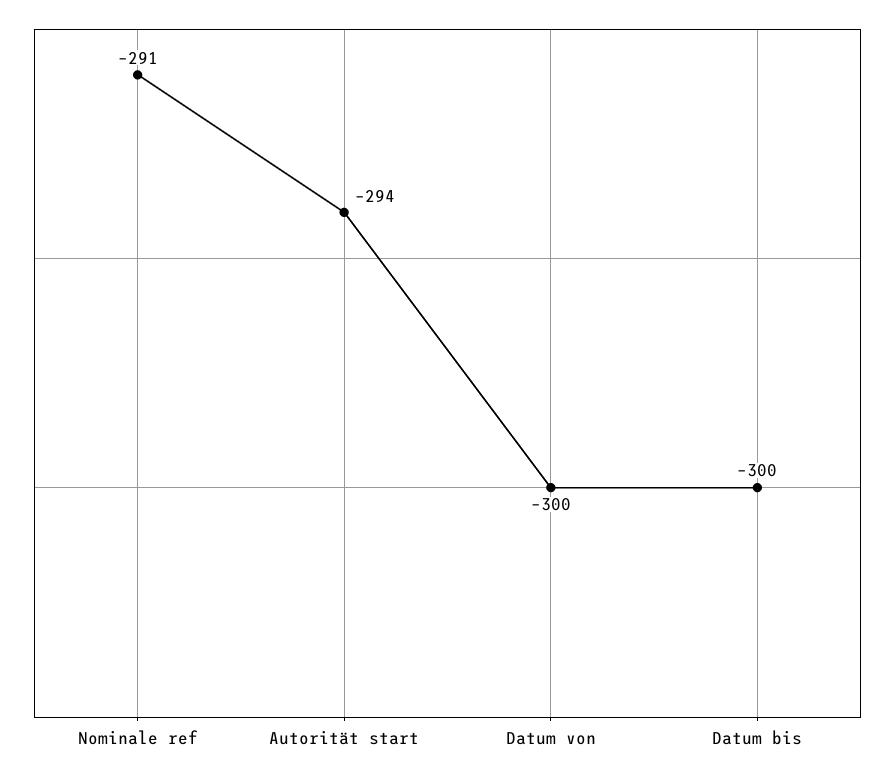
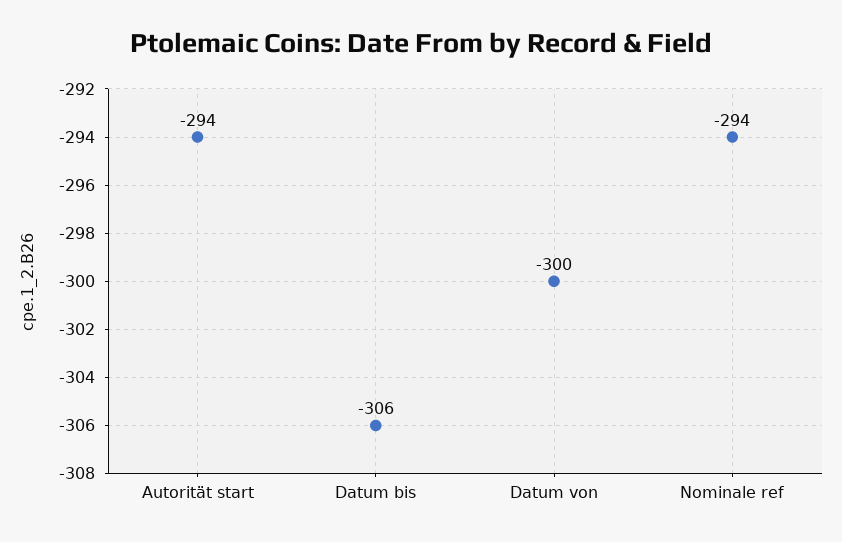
  {
-   "Nominale ref": -291,
+   "Nominale ref": -294,
    "Autorität start": -294,
    "Datum von": -300,
-   "Datum bis": -300
+   "Datum bis": -306
  }

